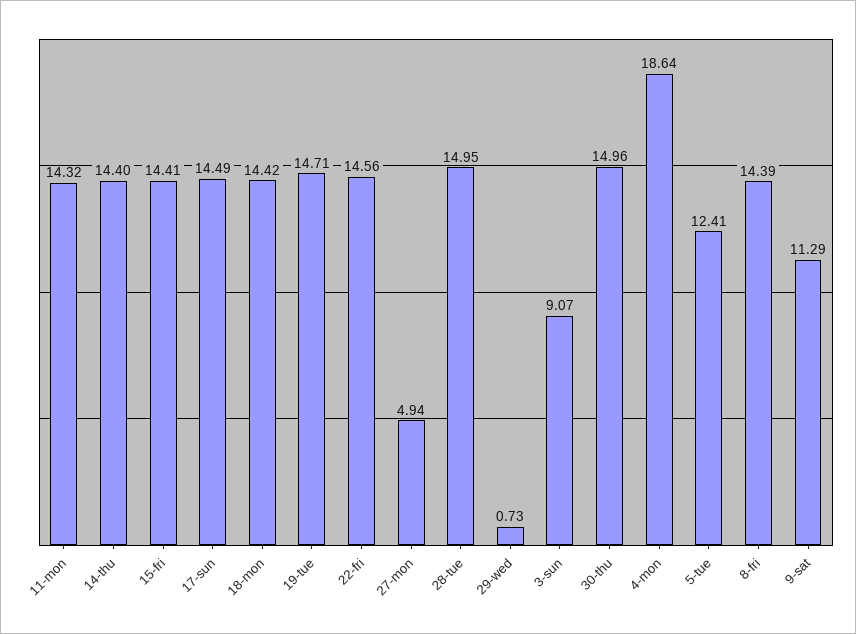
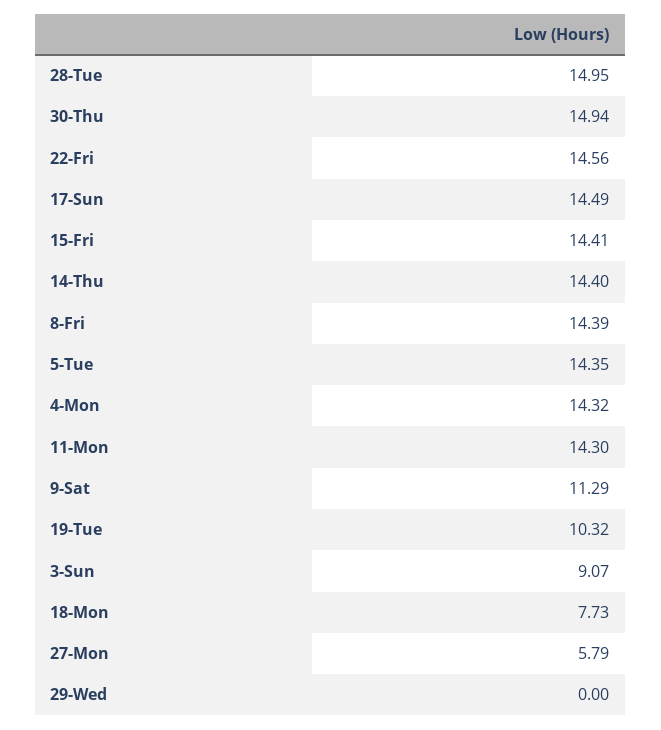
  {
-   "11-mon": 14.32,
+   "11-mon": 14.3,
    "14-thu": 14.4,
    "15-fri": 14.41,
    "17-sun": 14.49,
-   "18-mon": 14.42,
+   "18-mon": 7.73,
-   "19-tue": 14.71,
+   "19-tue": 10.32,
    "22-fri": 14.56,
-   "27-mon": 4.94,
+   "27-mon": 5.79,
    "28-tue": 14.95,
-   "29-wed": 0.73,
+   "29-wed": 0,
    "3-sun": 9.07,
-   "30-thu": 14.96,
+   "30-thu": 14.94,
-   "4-mon": 18.64,
+   "4-mon": 14.32,
-   "5-tue": 12.41,
+   "5-tue": 14.35,
    "8-fri": 14.39,
    "9-sat": 11.29
  }

